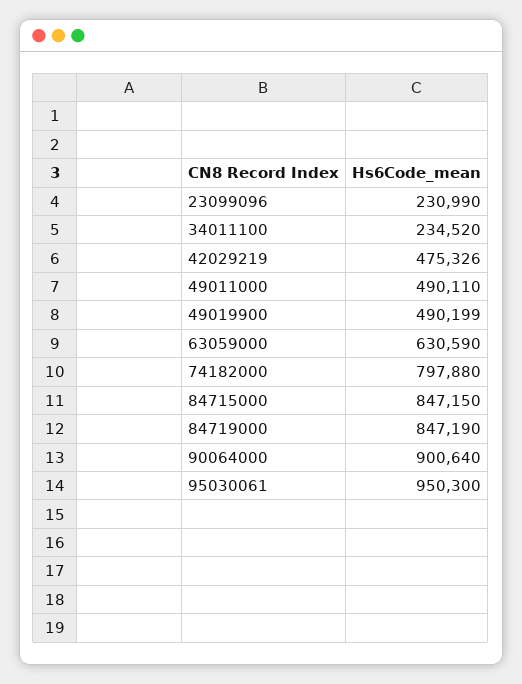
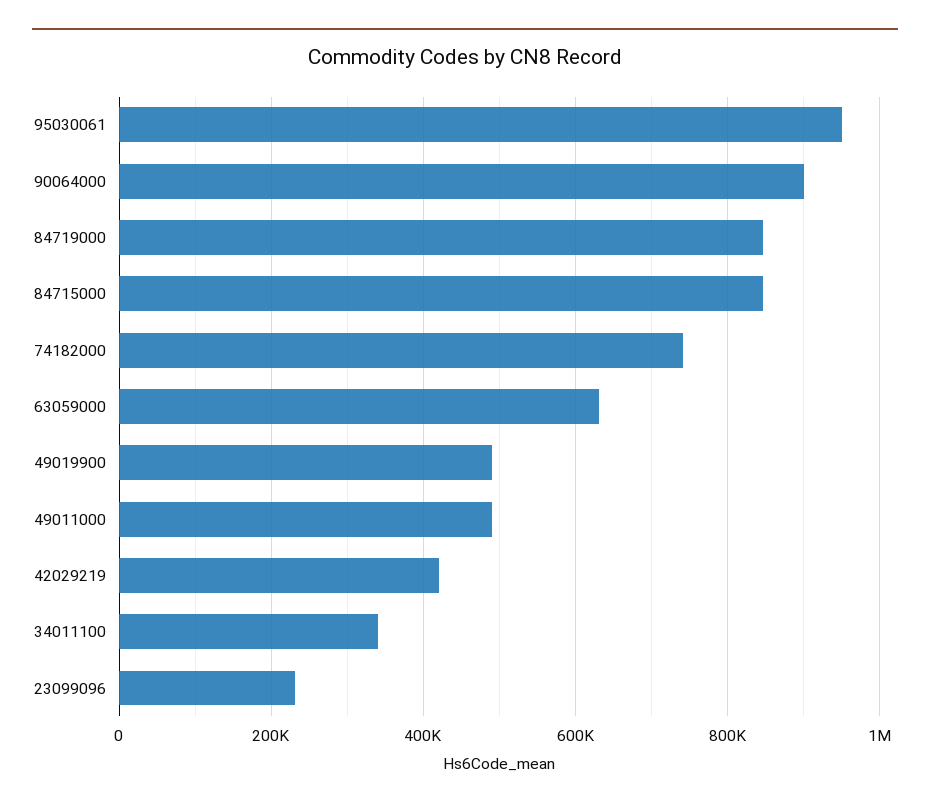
  {
    "23099096": 230990,
-   "34011100": 234520,
+   "34011100": 340000,
-   "42029219": 475326,
+   "42029219": 420000,
    "49011000": 490110,
    "49019900": 490199,
    "63059000": 630590,
-   "74182000": 797880,
+   "74182000": 740000,
    "84715000": 847150,
    "84719000": 847190,
    "90064000": 900640,
    "95030061": 950300
  }

